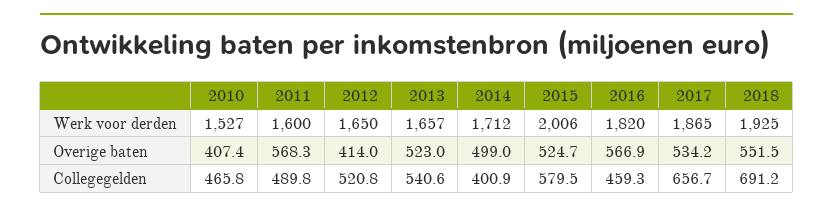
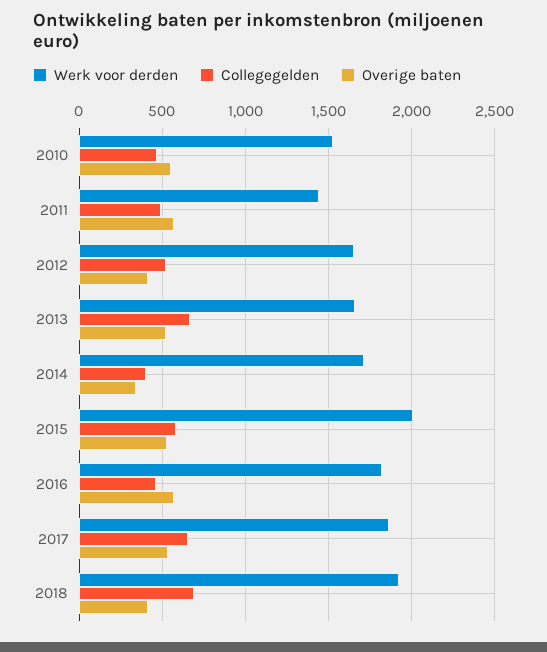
  {
    "Werk voor derden": {
      "2010": 1527,
-     "2011": 1600,
+     "2011": 1450,
      "2012": 1650,
      "2013": 1657,
      "2014": 1712,
      "2015": 2006,
      "2016": 1820,
      "2017": 1865,
      "2018": 1925
    },
    "Overige baten": {
-     "2010": 407.4,
+     "2010": 550,
      "2011": 568.3,
      "2012": 414,
      "2013": 523,
-     "2014": 499,
+     "2014": 350,
      "2015": 524.7,
      "2016": 566.9,
      "2017": 534.2,
-     "2018": 551.5
+     "2018": 400
    },
    "Collegegelden": {
      "2010": 465.8,
      "2011": 489.8,
      "2012": 520.8,
-     "2013": 540.6,
+     "2013": 650,
      "2014": 400.9,
      "2015": 579.5,
      "2016": 459.3,
      "2017": 656.7,
      "2018": 691.2
    }
  }

